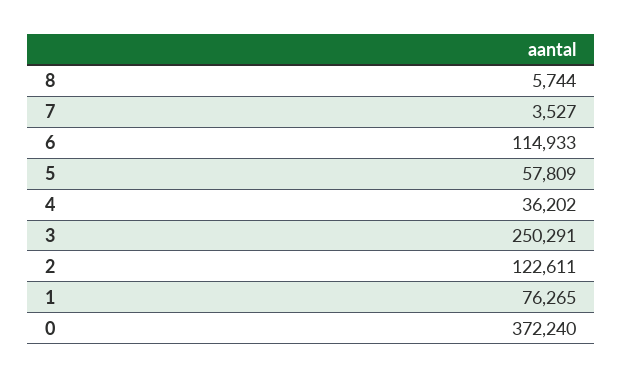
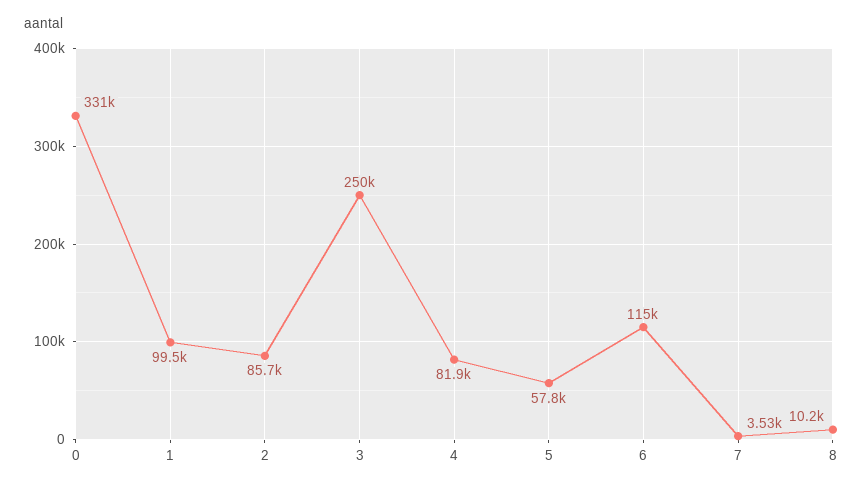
  {
-   "8": 5744,
+   "8": 10200,
    "7": 3527,
    "6": 114933,
    "5": 57809,
-   "4": 36202,
+   "4": 81900,
    "3": 250291,
-   "2": 122611,
+   "2": 85700,
-   "1": 76265,
+   "1": 99500,
-   "0": 372240
+   "0": 331000
  }

